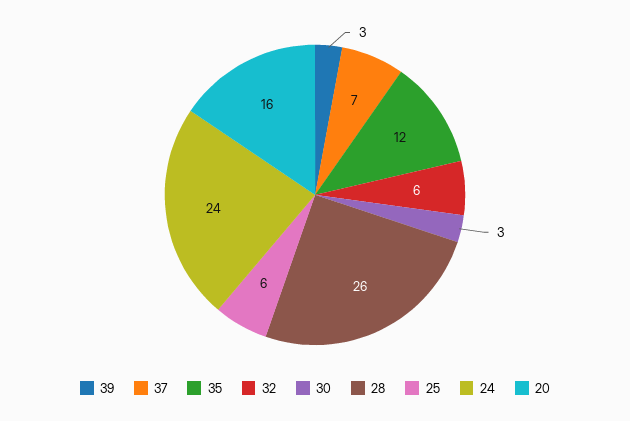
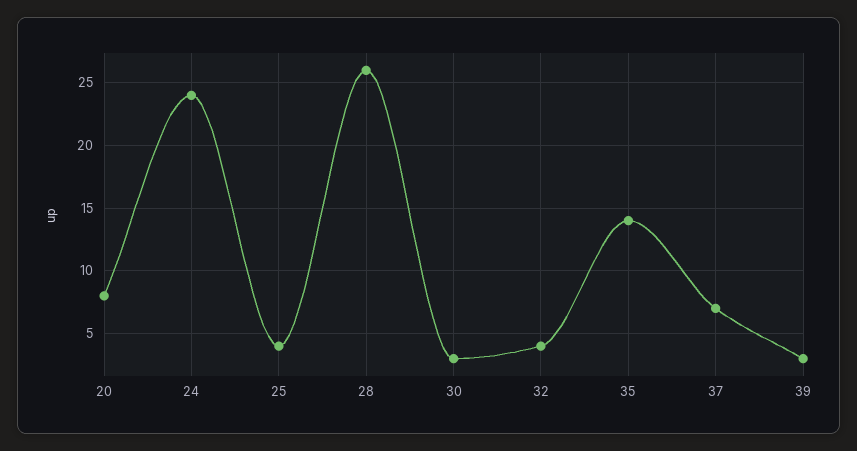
  {
    "39": 3,
    "37": 7,
-   "35": 12,
+   "35": 14,
-   "32": 6,
+   "32": 4,
    "30": 3,
    "28": 26,
-   "25": 6,
+   "25": 4,
    "24": 24,
-   "20": 16
+   "20": 8
  }

